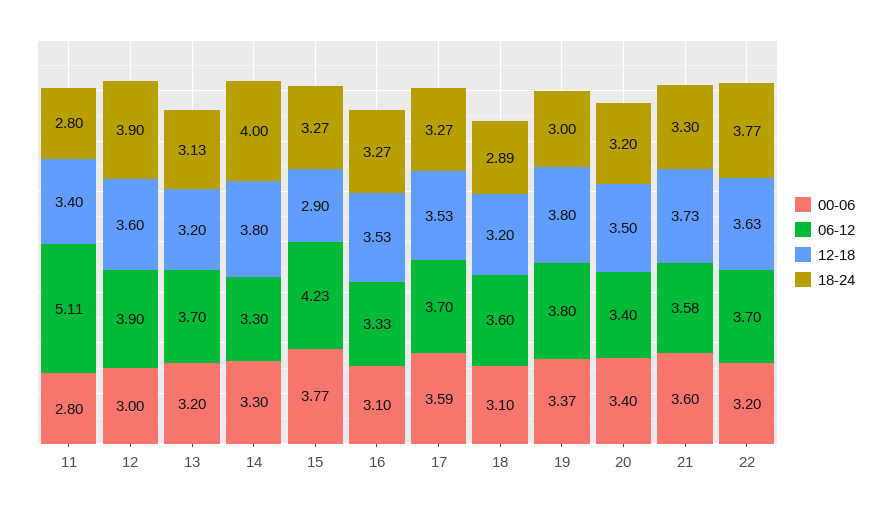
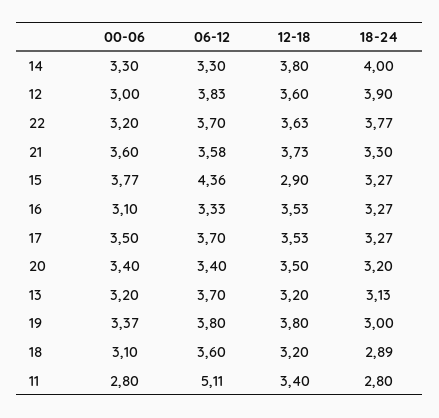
  {
    "00-06": {
      "11": 2.8,
      "12": 3,
      "13": 3.2,
      "14": 3.3,
      "15": 3.77,
      "16": 3.1,
-     "17": 3.59,
+     "17": 3.5,
      "18": 3.1,
      "19": 3.37,
      "20": 3.4,
      "21": 3.6,
      "22": 3.2
    },
    "06-12": {
      "11": 5.11,
-     "12": 3.9,
+     "12": 3.83,
      "13": 3.7,
      "14": 3.3,
-     "15": 4.23,
+     "15": 4.36,
      "16": 3.33,
      "17": 3.7,
      "18": 3.6,
      "19": 3.8,
      "20": 3.4,
      "21": 3.58,
      "22": 3.7
    },
    "12-18": {
      "11": 3.4,
      "12": 3.6,
      "13": 3.2,
      "14": 3.8,
      "15": 2.9,
      "16": 3.53,
      "17": 3.53,
      "18": 3.2,
      "19": 3.8,
      "20": 3.5,
      "21": 3.73,
      "22": 3.63
    },
    "18-24": {
      "11": 2.8,
      "12": 3.9,
      "13": 3.13,
      "14": 4,
      "15": 3.27,
      "16": 3.27,
      "17": 3.27,
      "18": 2.89,
      "19": 3,
      "20": 3.2,
      "21": 3.3,
      "22": 3.77
    }
  }

